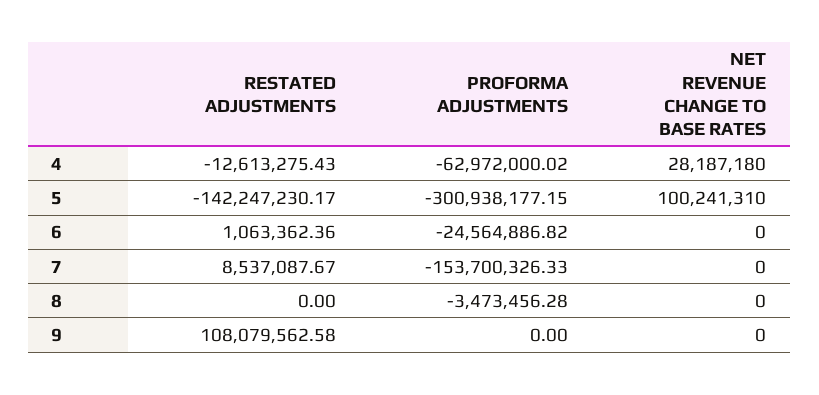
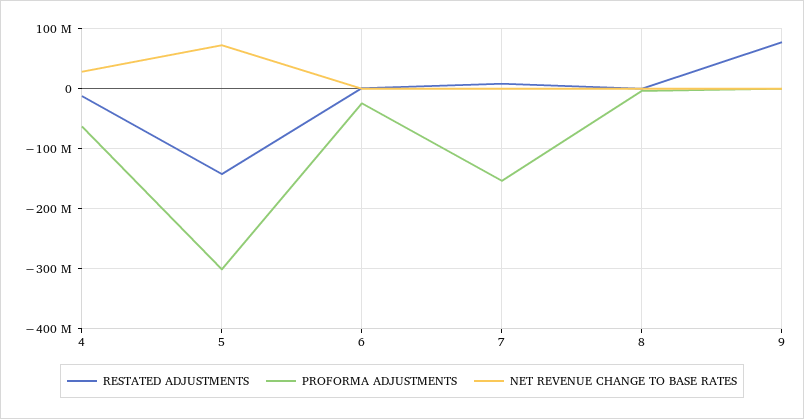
  {
    "RESTATED ADJUSTMENTS": {
      "4": -12613275.43,
      "5": -142247230.17,
      "6": 1063362.36,
      "7": 8537087.67,
      "8": 0,
-     "9": 108079562.58
+     "9": 80000000
    },
    "PROFORMA ADJUSTMENTS": {
      "4": -62972000.02,
      "5": -300938177.15,
      "6": -24564886.82,
      "7": -153700326.33,
      "8": -3473456.28,
      "9": 0
    },
    "NET REVENUE CHANGE TO BASE RATES": {
      "4": 28187180,
-     "5": 100241310,
+     "5": 70000000,
      "6": 0,
      "7": 0,
      "8": 0,
      "9": 0
    }
  }

